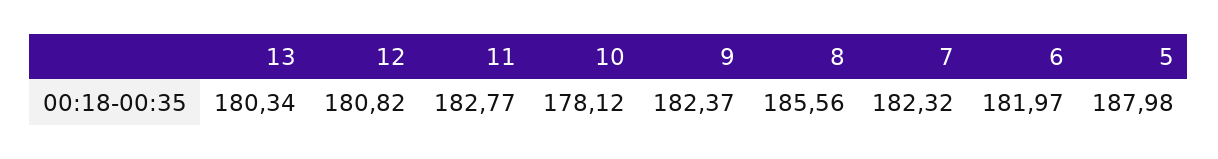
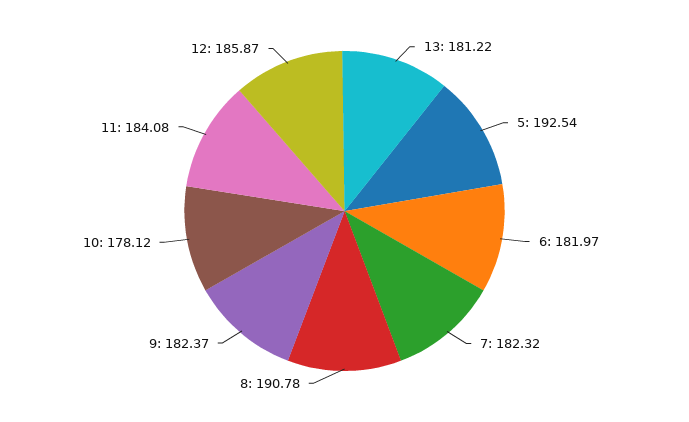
  {
-   "13": 180.34,
+   "13": 181.22,
-   "12": 180.82,
+   "12": 185.87,
-   "11": 182.77,
+   "11": 184.08,
    "10": 178.12,
    "9": 182.37,
-   "8": 185.56,
+   "8": 190.78,
    "7": 182.32,
    "6": 181.97,
-   "5": 187.98
+   "5": 192.54
  }

